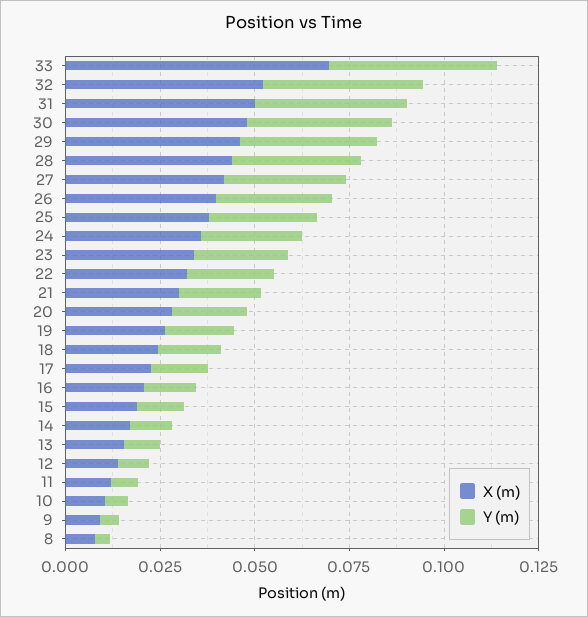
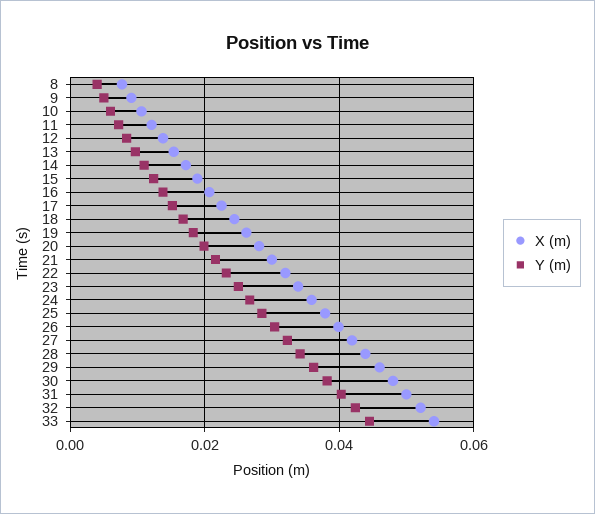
  {
    "X (m)": {
-     "33": 0.07,
+     "33": 0.054,
      "32": 0.052,
      "31": 0.05,
      "30": 0.048,
      "29": 0.046,
      "28": 0.044,
      "27": 0.042,
      "26": 0.04,
      "25": 0.038,
      "24": 0.036,
      "23": 0.034,
      "22": 0.032,
      "21": 0.03,
      "20": 0.028,
      "19": 0.026,
      "18": 0.024,
      "17": 0.022,
      "16": 0.02,
      "15": 0.018,
      "14": 0.018,
      "13": 0.016,
      "12": 0.014,
      "11": 0.012,
      "10": 0.01,
      "9": 0.01,
      "8": 0.008
    },
    "Y (m)": {
      "33": 0.044,
      "32": 0.042,
      "31": 0.04,
      "30": 0.038,
      "29": 0.036,
      "28": 0.034,
      "27": 0.032,
      "26": 0.03,
      "25": 0.028,
      "24": 0.026,
      "23": 0.026,
      "22": 0.024,
      "21": 0.022,
      "20": 0.02,
      "19": 0.018,
      "18": 0.016,
      "17": 0.016,
      "16": 0.014,
      "15": 0.012,
      "14": 0.012,
      "13": 0.01,
      "12": 0.008,
      "11": 0.008,
      "10": 0.006,
      "9": 0.006,
      "8": 0.004
    }
  }

